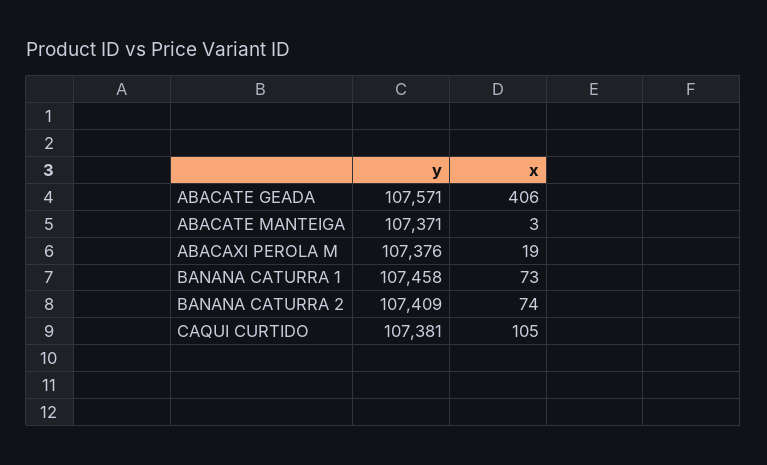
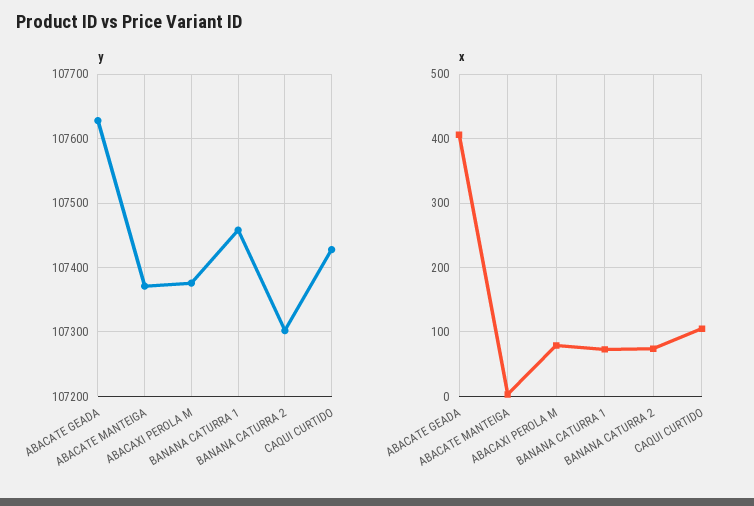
  {
    "y": {
-     "ABACATE GEADA": 107571,
+     "ABACATE GEADA": 107630,
      "ABACATE MANTEIGA": 107371,
      "ABACAXI PEROLA M": 107376,
      "BANANA CATURRA 1": 107458,
-     "BANANA CATURRA 2": 107409,
+     "BANANA CATURRA 2": 107300,
-     "CAQUI CURTIDO": 107381
+     "CAQUI CURTIDO": 107430
    },
    "x": {
      "ABACATE GEADA": 406,
      "ABACATE MANTEIGA": 3,
-     "ABACAXI PEROLA M": 19,
+     "ABACAXI PEROLA M": 80,
      "BANANA CATURRA 1": 73,
      "BANANA CATURRA 2": 74,
      "CAQUI CURTIDO": 105
    }
  }

